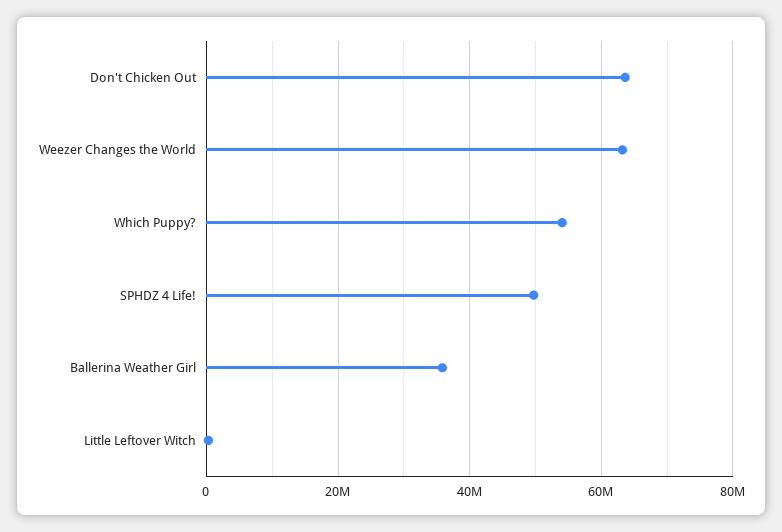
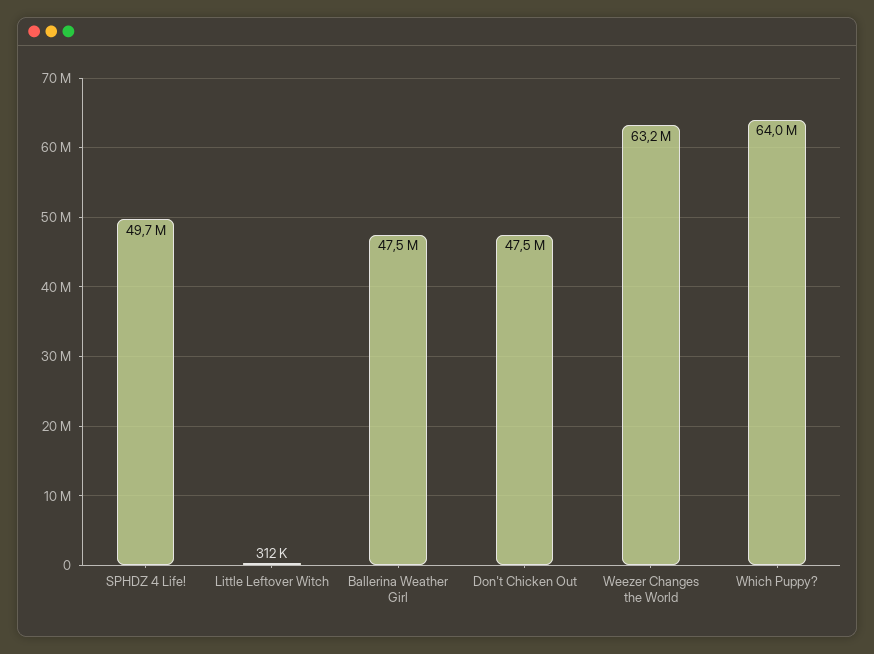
  {
-   "Don't Chicken Out": 64000000,
+   "Don't Chicken Out": 47500000,
    "Weezer Changes the World": 63200000,
-   "Which Puppy?": 54000000,
+   "Which Puppy?": 64000000,
    "SPHDZ 4 Life!": 49700000,
-   "Ballerina Weather Girl": 36000000,
+   "Ballerina Weather Girl": 47500000,
    "Little Leftover Witch": 312000
  }

